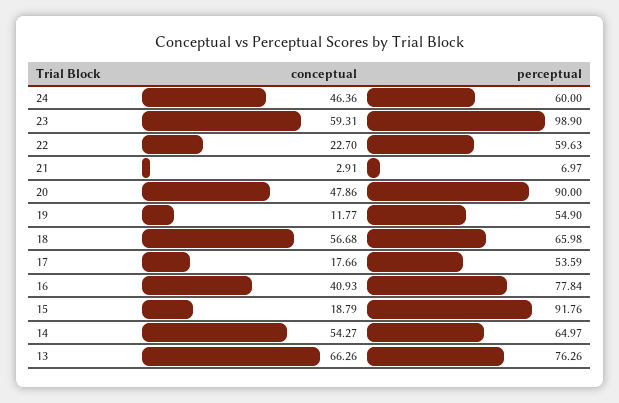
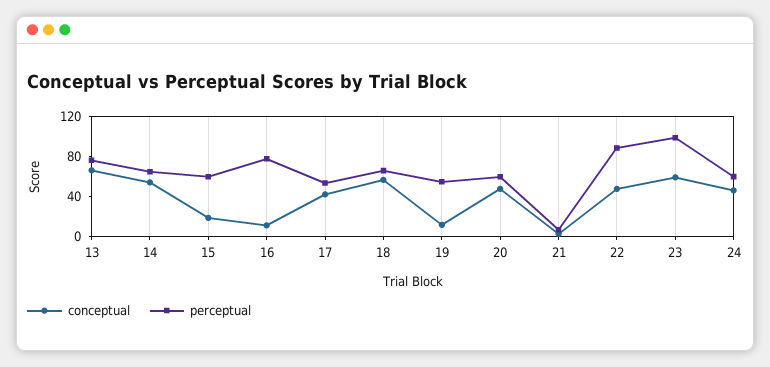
  {
    "conceptual": {
      "24": 46.36,
      "23": 59.31,
-     "22": 22.7,
+     "22": 50,
      "21": 2.91,
      "20": 47.86,
      "19": 11.77,
      "18": 56.68,
-     "17": 17.66,
+     "17": 40,
-     "16": 40.93,
+     "16": 10,
      "15": 18.79,
      "14": 54.27,
      "13": 66.26
    },
    "perceptual": {
      "24": 60,
      "23": 98.9,
-     "22": 59.63,
+     "22": 90,
      "21": 6.97,
-     "20": 90,
+     "20": 60,
      "19": 54.9,
      "18": 65.98,
      "17": 53.59,
      "16": 77.84,
-     "15": 91.76,
+     "15": 60,
      "14": 64.97,
      "13": 76.26
    }
  }

